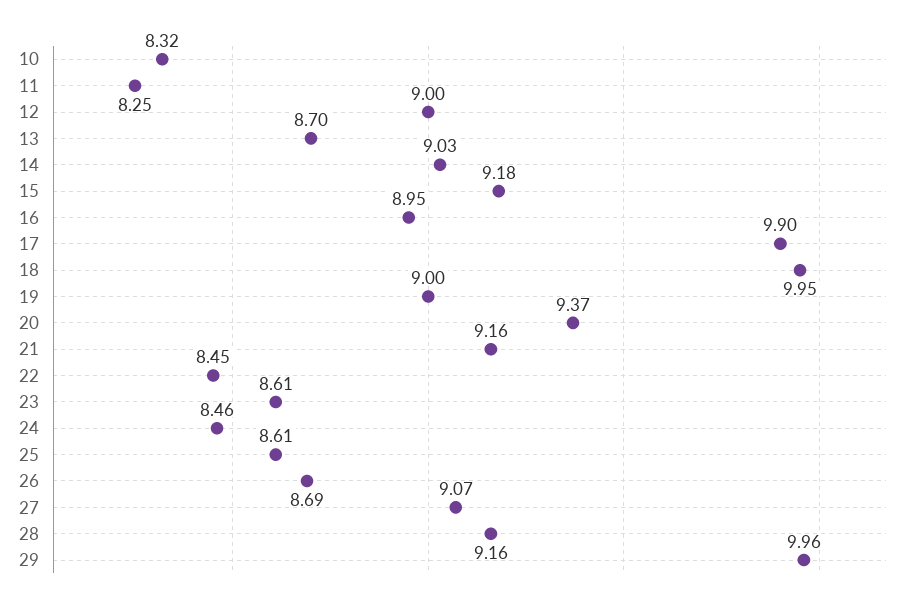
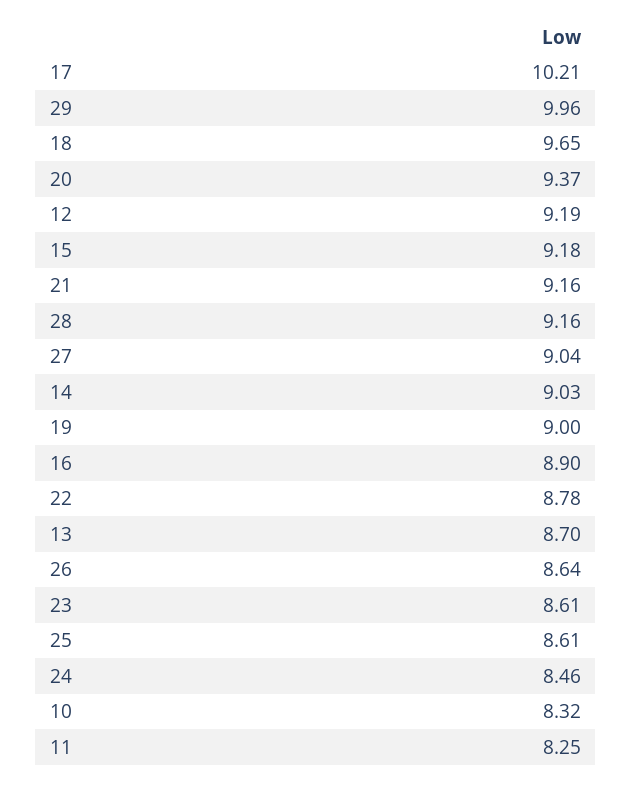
  {
    "10": 8.32,
    "11": 8.25,
-   "12": 9,
+   "12": 9.19,
    "13": 8.7,
    "14": 9.03,
    "15": 9.18,
-   "16": 8.95,
+   "16": 8.9,
-   "17": 9.9,
+   "17": 10.21,
-   "18": 9.95,
+   "18": 9.65,
    "19": 9,
    "20": 9.37,
    "21": 9.16,
-   "22": 8.45,
+   "22": 8.78,
    "23": 8.61,
    "24": 8.46,
    "25": 8.61,
-   "26": 8.69,
+   "26": 8.64,
-   "27": 9.07,
+   "27": 9.04,
    "28": 9.16,
    "29": 9.96
  }

